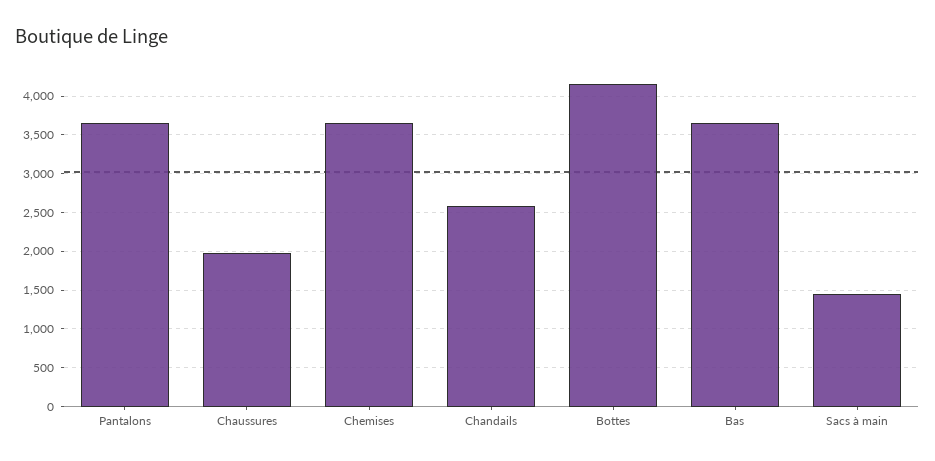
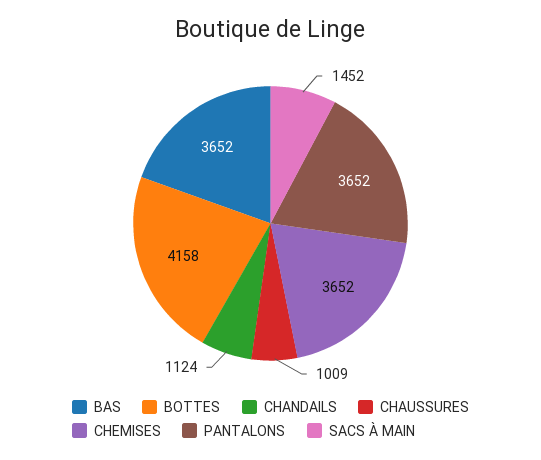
  {
    "Pantalons": 3652,
-   "Chaussures": 2000,
+   "Chaussures": 1009,
    "Chemises": 3652,
-   "Chandails": 2600,
+   "Chandails": 1124,
    "Bottes": 4158,
    "Bas": 3652,
    "Sacs à main": 1452
  }

